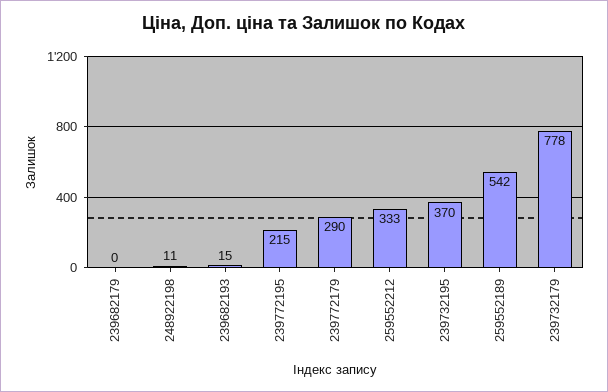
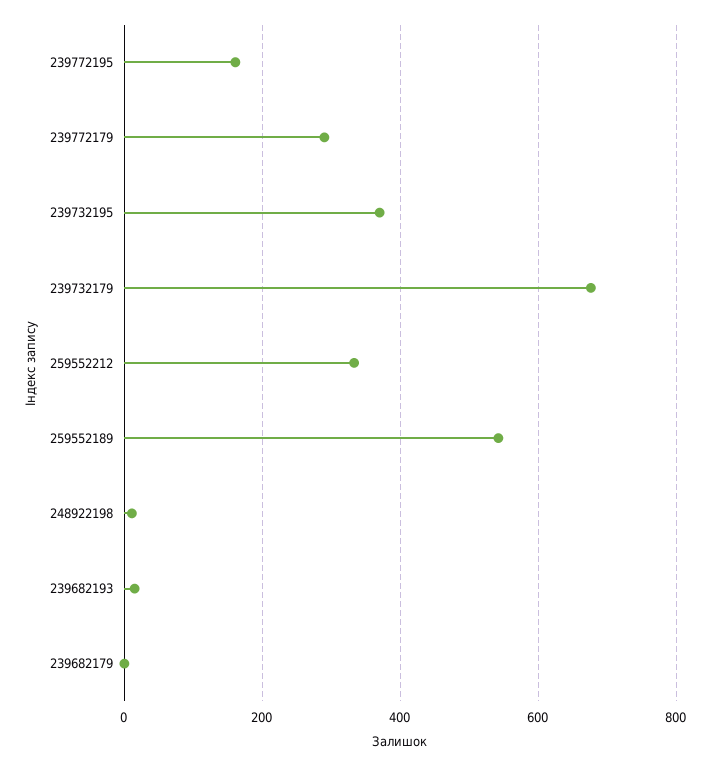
  {
    "239682179": 0,
    "248922198": 11,
    "239682193": 15,
-   "239772195": 215,
+   "239772195": 160,
    "239772179": 290,
    "259552212": 333,
    "239732195": 370,
    "259552189": 542,
-   "239732179": 778
+   "239732179": 680
  }

